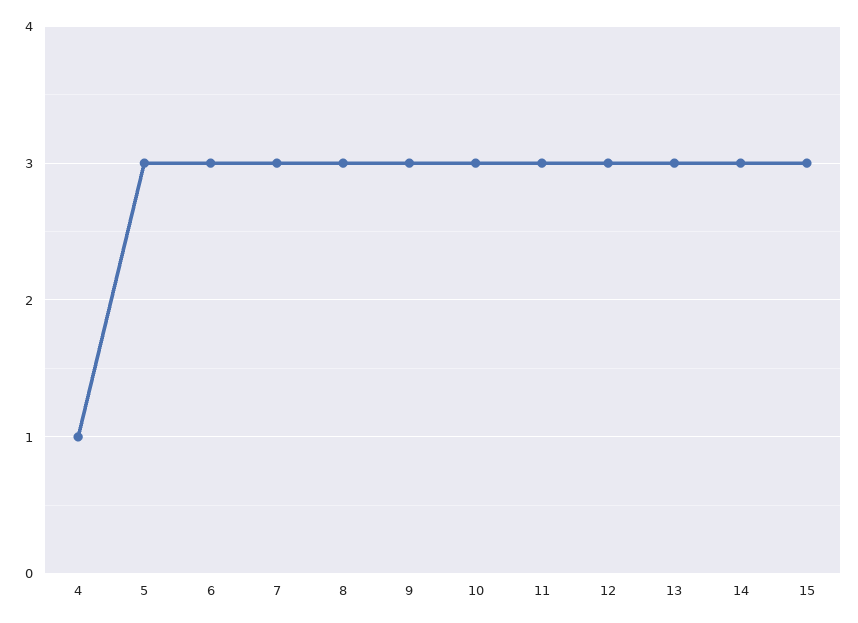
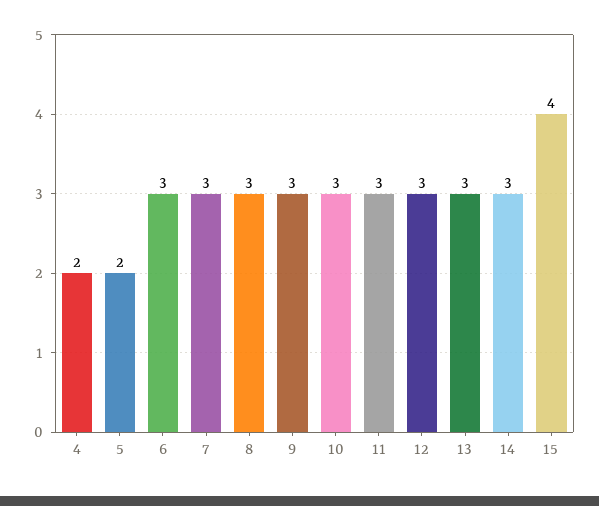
  {
-   "4": 1,
+   "4": 2,
-   "5": 3,
+   "5": 2,
    "6": 3,
    "7": 3,
    "8": 3,
    "9": 3,
    "10": 3,
    "11": 3,
    "12": 3,
    "13": 3,
    "14": 3,
-   "15": 3
+   "15": 4
  }

